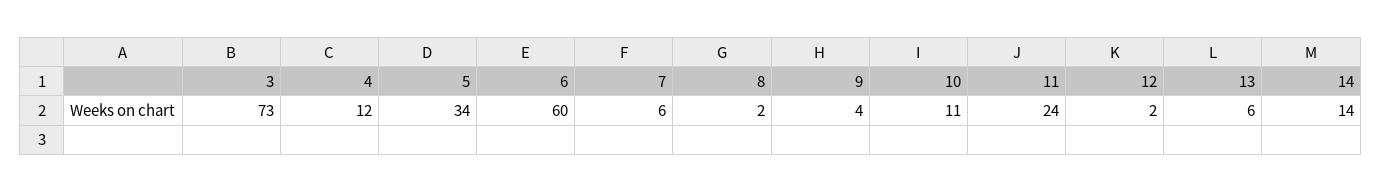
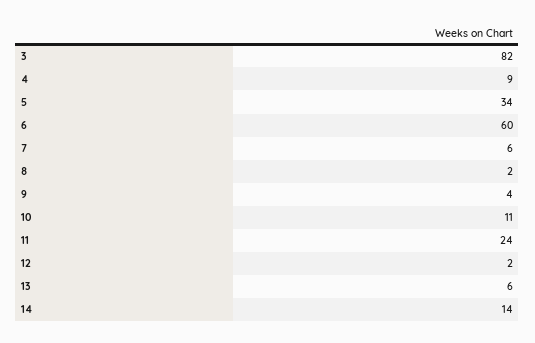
  {
-   "3": 73,
+   "3": 82,
-   "4": 12,
+   "4": 9,
    "5": 34,
    "6": 60,
    "7": 6,
    "8": 2,
    "9": 4,
    "10": 11,
    "11": 24,
    "12": 2,
    "13": 6,
    "14": 14
  }

